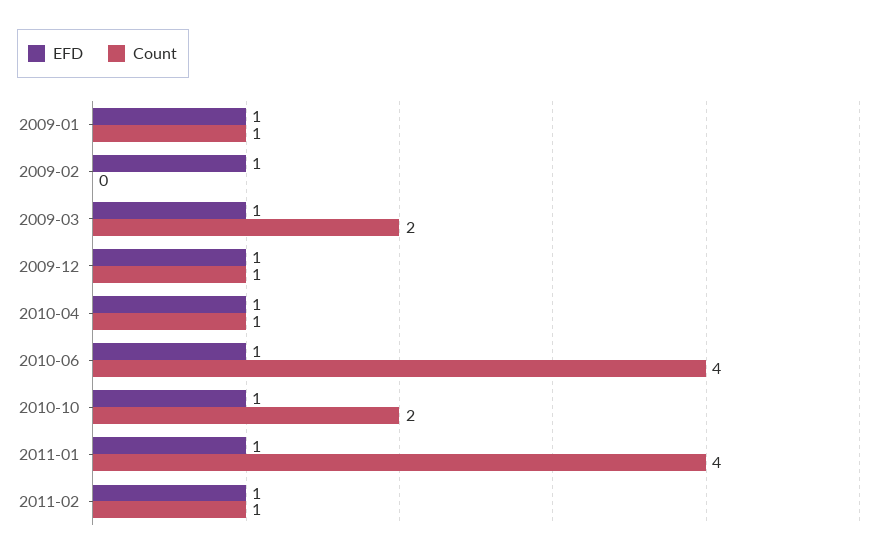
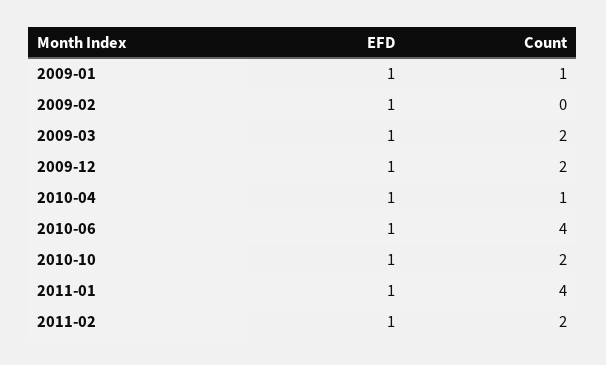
  {
    "EFD": {
      "2009-01": 1,
      "2009-02": 1,
      "2009-03": 1,
      "2009-12": 1,
      "2010-04": 1,
      "2010-06": 1,
      "2010-10": 1,
      "2011-01": 1,
      "2011-02": 1
    },
    "Count": {
      "2009-01": 1,
      "2009-02": 0,
      "2009-03": 2,
-     "2009-12": 1,
+     "2009-12": 2,
      "2010-04": 1,
      "2010-06": 4,
      "2010-10": 2,
      "2011-01": 4,
-     "2011-02": 1
+     "2011-02": 2
    }
  }

